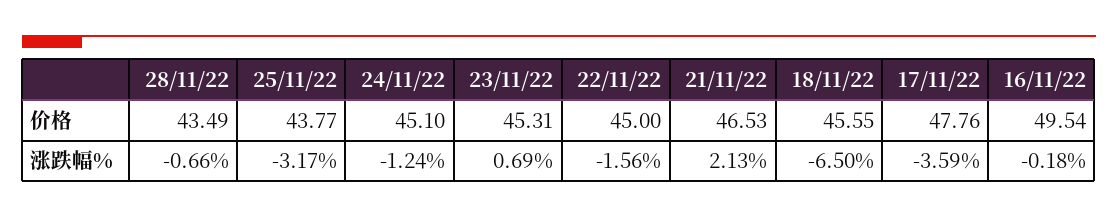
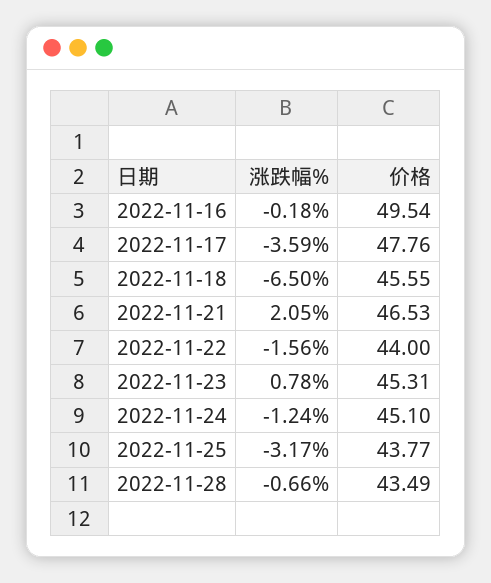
  {
    "28/11/22": {
      "价格": 43.49,
      "涨跌幅%": -0.66
    },
    "25/11/22": {
      "价格": 43.77,
      "涨跌幅%": -3.17
    },
    "24/11/22": {
      "价格": 45.1,
      "涨跌幅%": -1.24
    },
    "23/11/22": {
      "价格": 45.31,
-     "涨跌幅%": 0.69
+     "涨跌幅%": 0.78
    },
    "22/11/22": {
-     "价格": 45,
+     "价格": 44,
      "涨跌幅%": -1.56
    },
    "21/11/22": {
      "价格": 46.53,
-     "涨跌幅%": 2.13
+     "涨跌幅%": 2.05
    },
    "18/11/22": {
      "价格": 45.55,
      "涨跌幅%": -6.5
    },
    "17/11/22": {
      "价格": 47.76,
      "涨跌幅%": -3.59
    },
    "16/11/22": {
      "价格": 49.54,
      "涨跌幅%": -0.18
    }
  }

